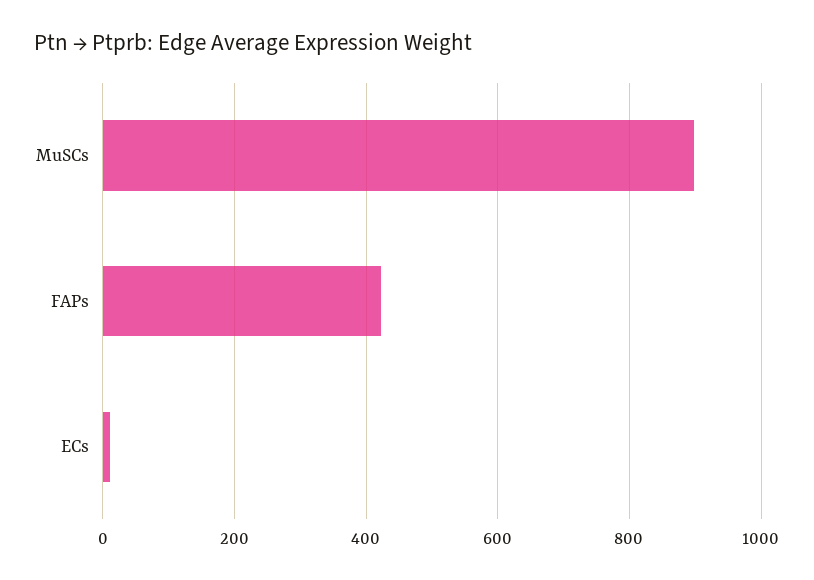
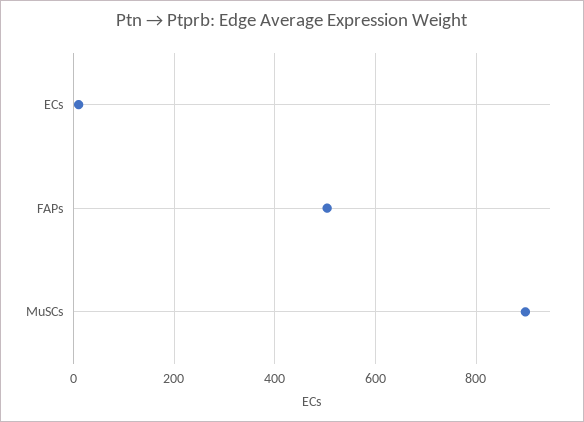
  {
    "MuSCs": 900,
-   "FAPs": 420,
+   "FAPs": 500,
    "ECs": 20
  }

